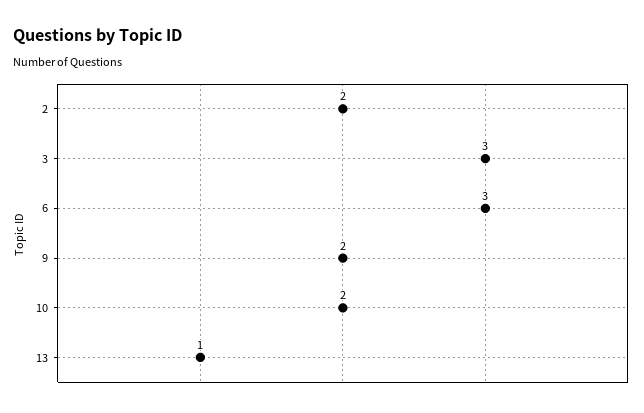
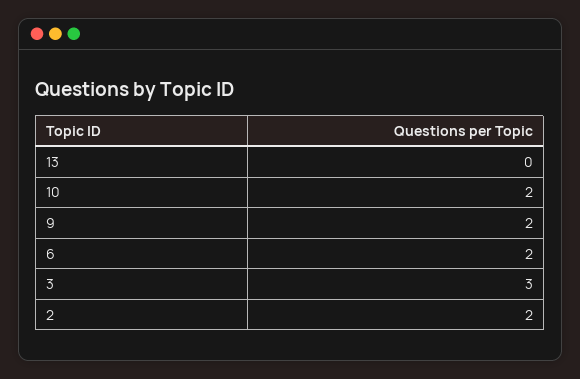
  {
    "2": 2,
    "3": 3,
-   "6": 3,
+   "6": 2,
    "9": 2,
    "10": 2,
-   "13": 1
+   "13": 0
  }

